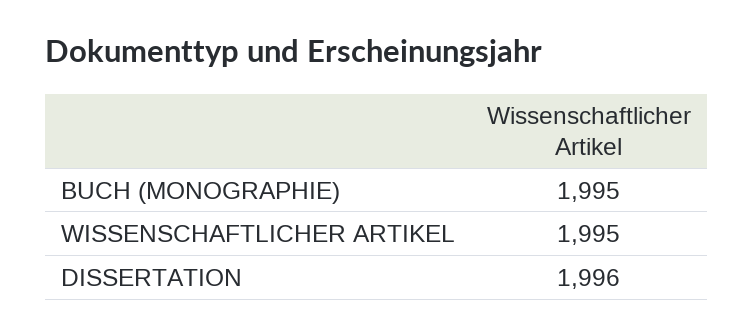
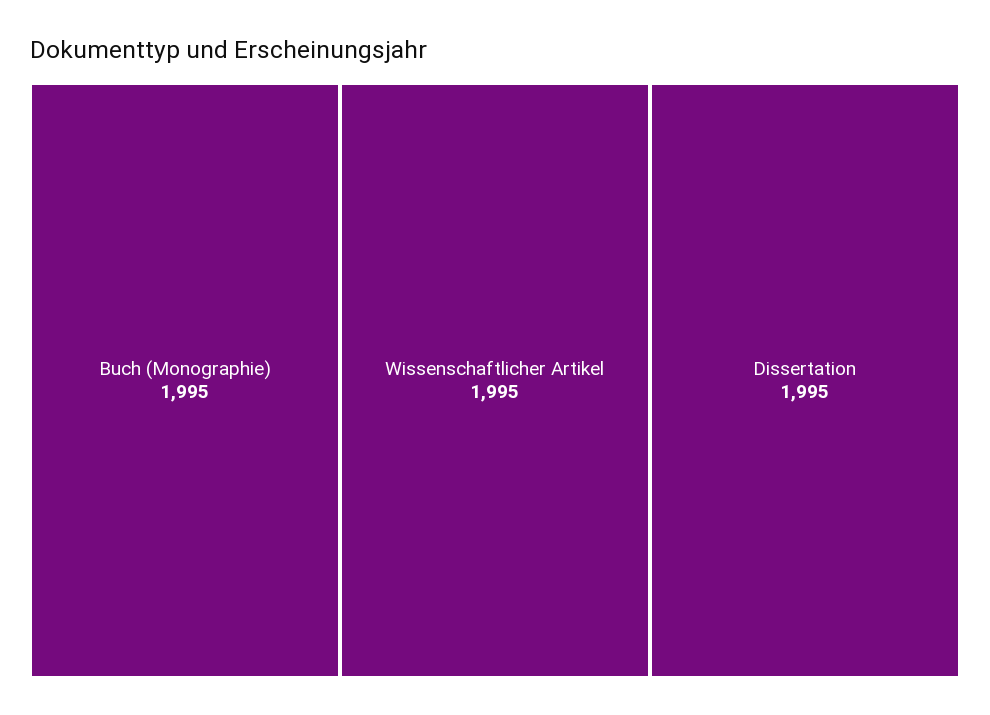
  {
    "BUCH (MONOGRAPHIE)": 1995,
    "WISSENSCHAFTLICHER ARTIKEL": 1995,
-   "DISSERTATION": 1996
+   "DISSERTATION": 1995
  }

